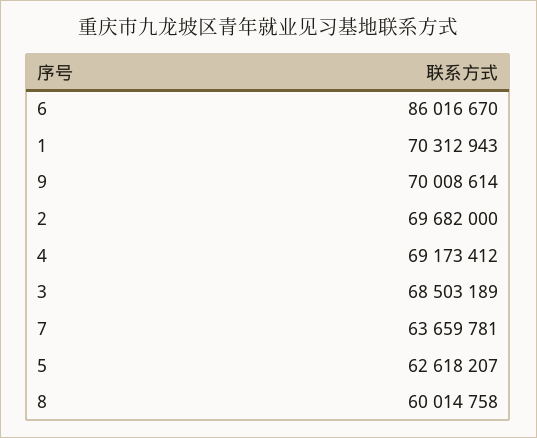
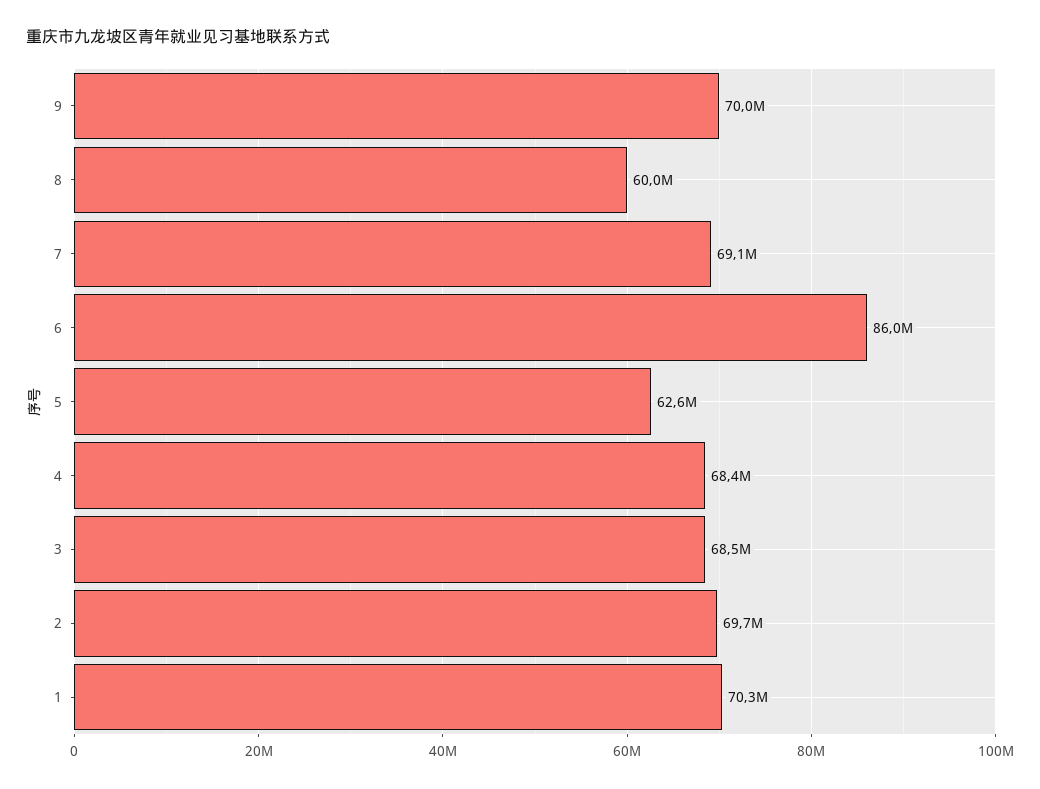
  {
    "6": 86016670,
    "1": 70312943,
    "9": 70008614,
    "2": 69682000,
-   "4": 69173412,
+   "4": 68400000,
    "3": 68503189,
-   "7": 63659781,
+   "7": 69100000,
    "5": 62618207,
    "8": 60014758
  }

